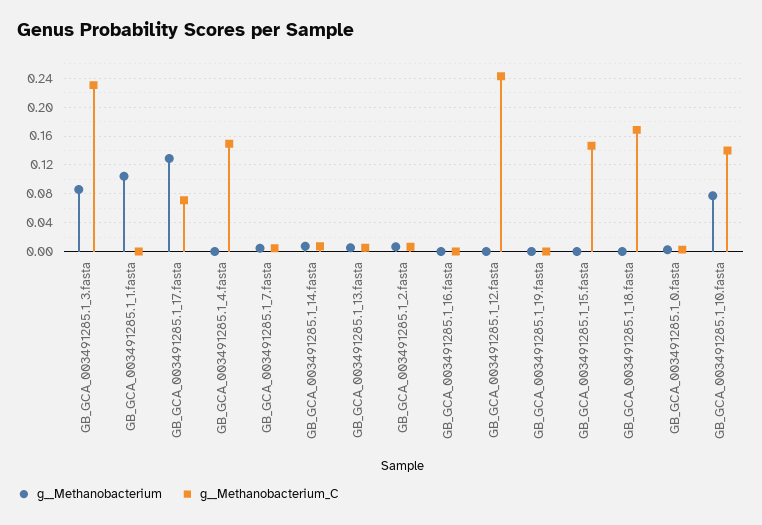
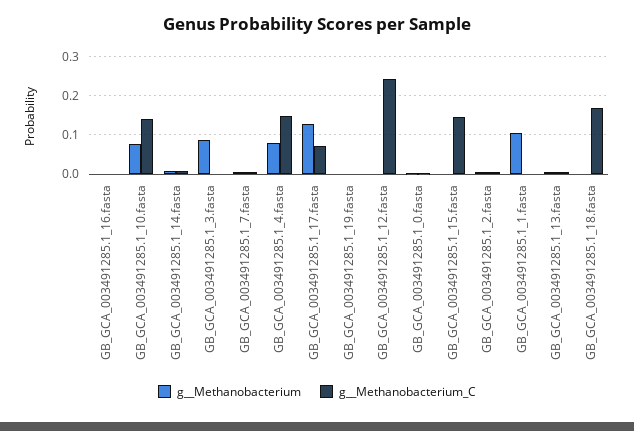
  {
    "g__Methanobacterium": {
      "GB_GCA_003491285.1_3.fasta": 0.09,
      "GB_GCA_003491285.1_1.fasta": 0.1,
      "GB_GCA_003491285.1_17.fasta": 0.13,
-     "GB_GCA_003491285.1_4.fasta": 0,
+     "GB_GCA_003491285.1_4.fasta": 0.08,
      "GB_GCA_003491285.1_7.fasta": 0,
      "GB_GCA_003491285.1_14.fasta": 0.01,
      "GB_GCA_003491285.1_13.fasta": 0.01,
      "GB_GCA_003491285.1_2.fasta": 0.01,
      "GB_GCA_003491285.1_16.fasta": 0,
      "GB_GCA_003491285.1_12.fasta": 0,
      "GB_GCA_003491285.1_19.fasta": 0,
      "GB_GCA_003491285.1_15.fasta": 0,
      "GB_GCA_003491285.1_18.fasta": 0,
      "GB_GCA_003491285.1_0.fasta": 0,
      "GB_GCA_003491285.1_10.fasta": 0.08
    },
    "g__Methanobacterium_C": {
-     "GB_GCA_003491285.1_3.fasta": 0.23,
+     "GB_GCA_003491285.1_3.fasta": 0,
      "GB_GCA_003491285.1_1.fasta": 0,
      "GB_GCA_003491285.1_17.fasta": 0.07,
      "GB_GCA_003491285.1_4.fasta": 0.15,
      "GB_GCA_003491285.1_7.fasta": 0,
      "GB_GCA_003491285.1_14.fasta": 0.01,
      "GB_GCA_003491285.1_13.fasta": 0.01,
      "GB_GCA_003491285.1_2.fasta": 0.01,
      "GB_GCA_003491285.1_16.fasta": 0,
      "GB_GCA_003491285.1_12.fasta": 0.24,
      "GB_GCA_003491285.1_19.fasta": 0,
      "GB_GCA_003491285.1_15.fasta": 0.15,
      "GB_GCA_003491285.1_18.fasta": 0.17,
      "GB_GCA_003491285.1_0.fasta": 0,
      "GB_GCA_003491285.1_10.fasta": 0.14
    }
  }

